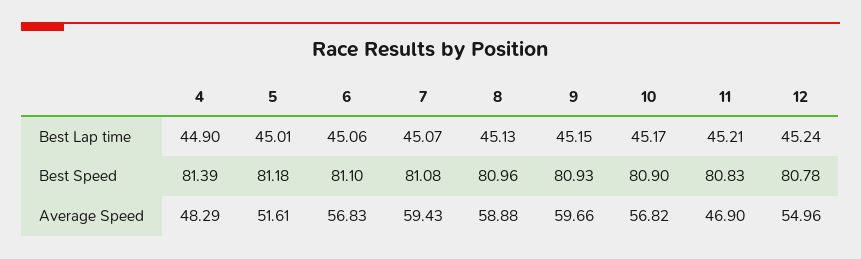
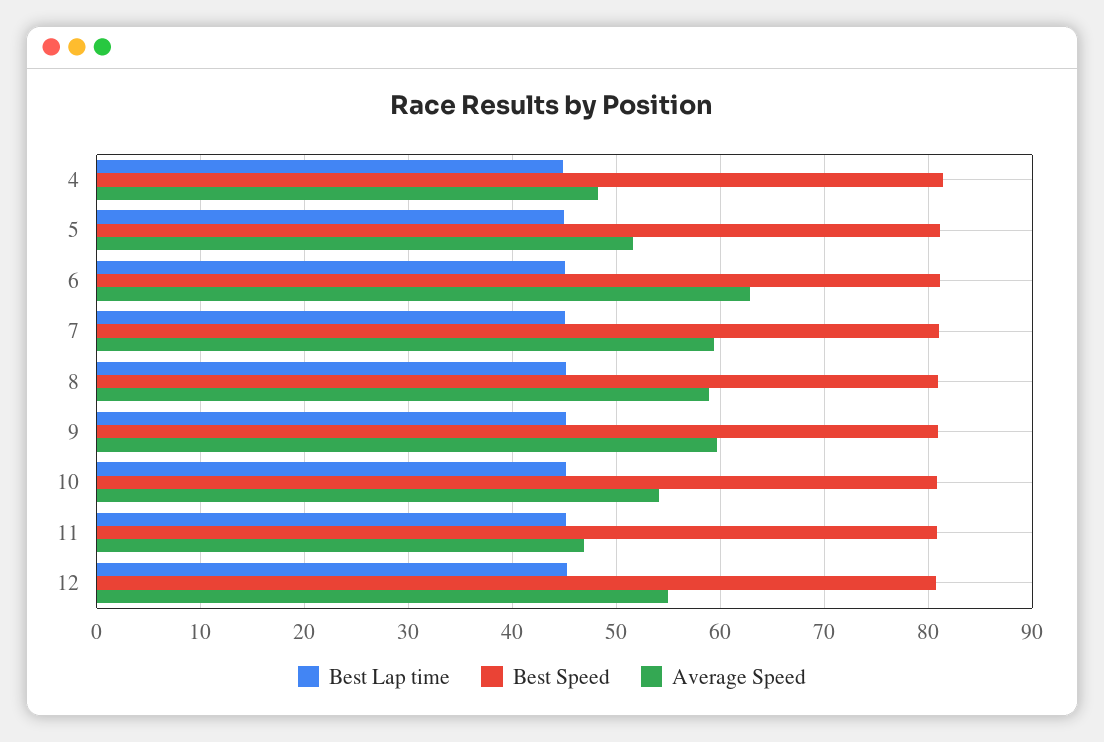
  {
    "Best Lap time": {
      "4": 44.9,
      "5": 45.01,
      "6": 45.06,
      "7": 45.07,
      "8": 45.13,
      "9": 45.15,
      "10": 45.17,
      "11": 45.21,
      "12": 45.24
    },
    "Best Speed": {
      "4": 81.39,
      "5": 81.18,
      "6": 81.1,
      "7": 81.08,
      "8": 80.96,
      "9": 80.93,
      "10": 80.9,
      "11": 80.83,
      "12": 80.78
    },
    "Average Speed": {
      "4": 48.29,
      "5": 51.61,
-     "6": 56.83,
+     "6": 63,
      "7": 59.43,
      "8": 58.88,
      "9": 59.66,
-     "10": 56.82,
+     "10": 54,
      "11": 46.9,
      "12": 54.96
    }
  }

